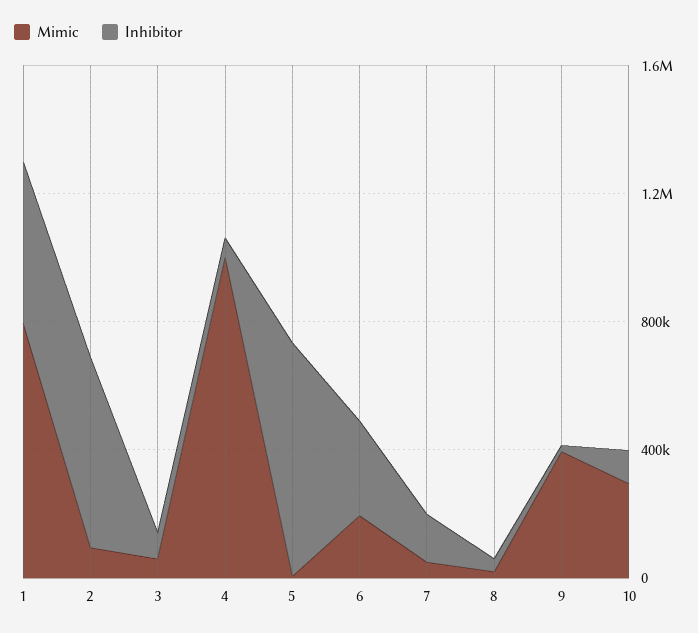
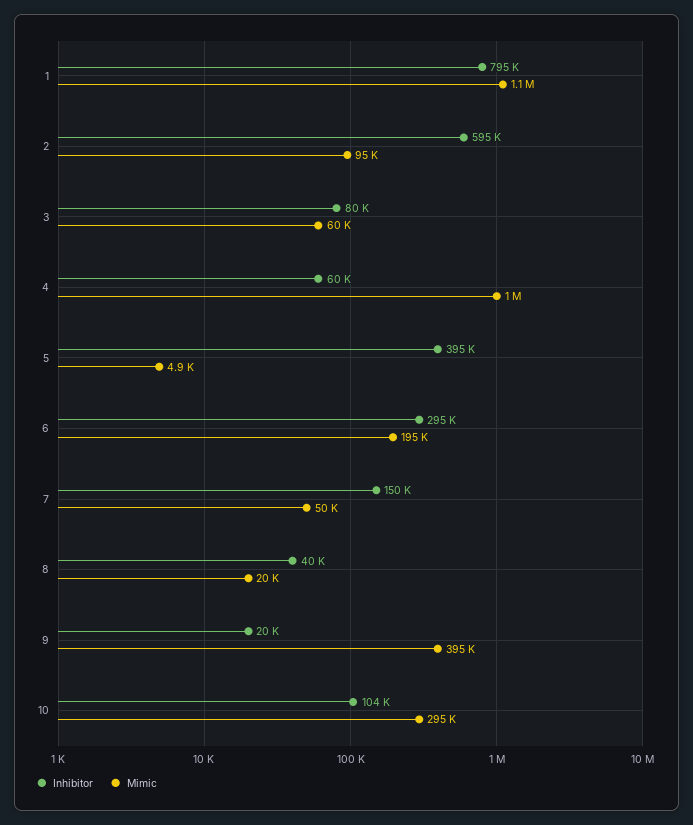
  {
    "Mimic": {
-     "1": 800000,
+     "1": 1100000,
      "2": 95000,
      "3": 60000,
      "4": 1000000,
      "5": 4900,
      "6": 195000,
      "7": 50000,
      "8": 20000,
      "9": 395000,
      "10": 295000
    },
    "Inhibitor": {
-     "1": 500000,
+     "1": 795000,
      "2": 595000,
      "3": 80000,
      "4": 60000,
-     "5": 700000,
+     "5": 395000,
      "6": 295000,
      "7": 150000,
      "8": 40000,
      "9": 20000,
      "10": 104000
    }
  }

